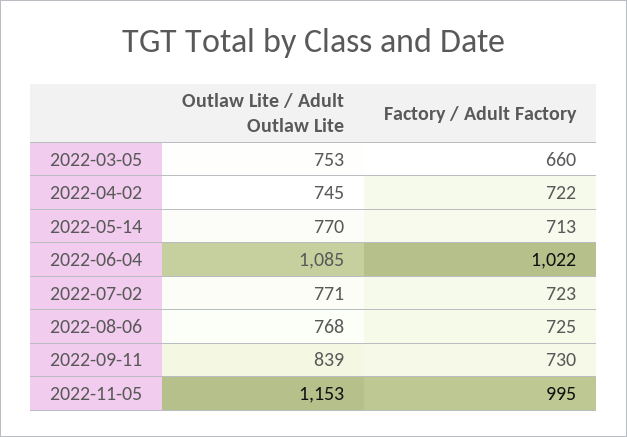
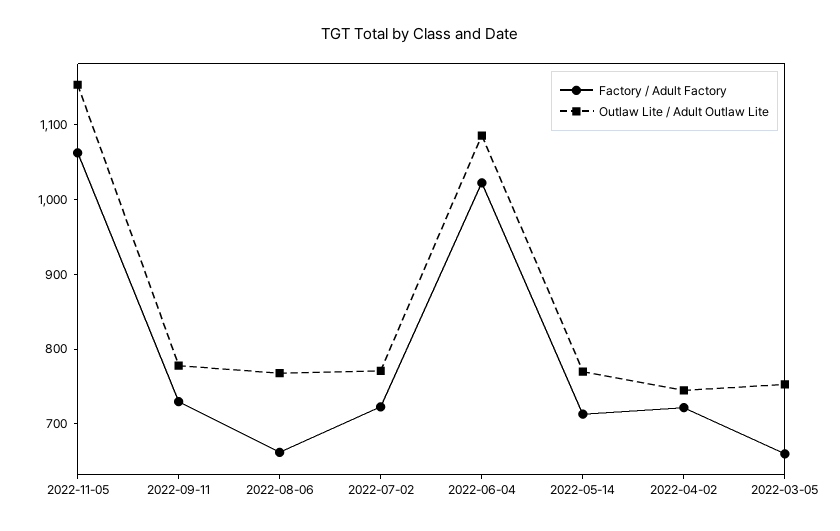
  {
    "Outlaw Lite / Adult Outlaw Lite": {
      "2022-03-05": 753,
      "2022-04-02": 745,
      "2022-05-14": 770,
      "2022-06-04": 1085,
      "2022-07-02": 771,
      "2022-08-06": 768,
-     "2022-09-11": 839,
+     "2022-09-11": 780,
      "2022-11-05": 1153
    },
    "Factory / Adult Factory": {
      "2022-03-05": 660,
      "2022-04-02": 722,
      "2022-05-14": 713,
      "2022-06-04": 1022,
      "2022-07-02": 723,
-     "2022-08-06": 725,
+     "2022-08-06": 660,
      "2022-09-11": 730,
-     "2022-11-05": 995
+     "2022-11-05": 1060
    }
  }

